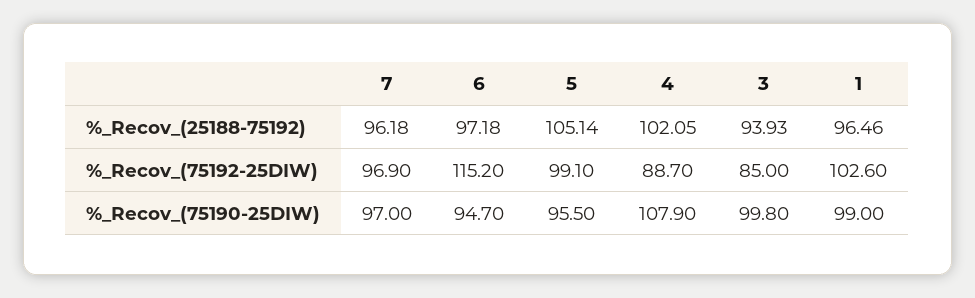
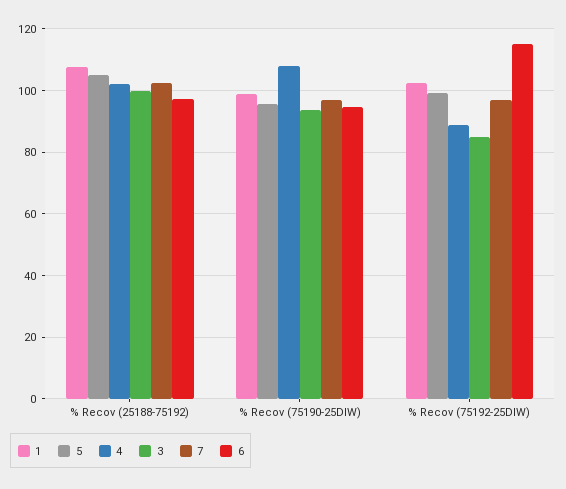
  {
    "7": {
-     "%_Recov_(25188-75192)": 96.18,
+     "%_Recov_(25188-75192)": 102,
      "%_Recov_(75192-25DIW)": 96.9,
      "%_Recov_(75190-25DIW)": 97
    },
    "6": {
      "%_Recov_(25188-75192)": 97.18,
      "%_Recov_(75192-25DIW)": 115.2,
      "%_Recov_(75190-25DIW)": 94.7
    },
    "5": {
      "%_Recov_(25188-75192)": 105.14,
      "%_Recov_(75192-25DIW)": 99.1,
      "%_Recov_(75190-25DIW)": 95.5
    },
    "4": {
      "%_Recov_(25188-75192)": 102.05,
      "%_Recov_(75192-25DIW)": 88.7,
      "%_Recov_(75190-25DIW)": 107.9
    },
    "3": {
-     "%_Recov_(25188-75192)": 93.93,
+     "%_Recov_(25188-75192)": 100,
      "%_Recov_(75192-25DIW)": 85,
-     "%_Recov_(75190-25DIW)": 99.8
+     "%_Recov_(75190-25DIW)": 94
    },
    "1": {
-     "%_Recov_(25188-75192)": 96.46,
+     "%_Recov_(25188-75192)": 108,
      "%_Recov_(75192-25DIW)": 102.6,
      "%_Recov_(75190-25DIW)": 99
    }
  }

